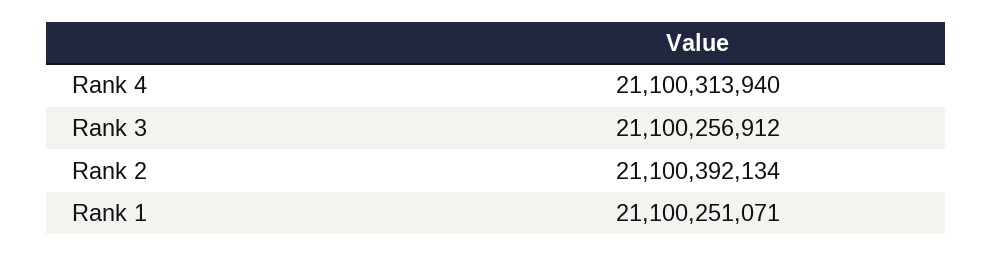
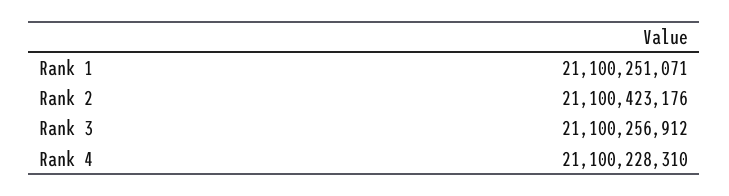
  {
-   "Rank 4": 21100313940,
+   "Rank 4": 21100228310,
    "Rank 3": 21100256912,
-   "Rank 2": 21100392134,
+   "Rank 2": 21100423176,
    "Rank 1": 21100251071
  }

